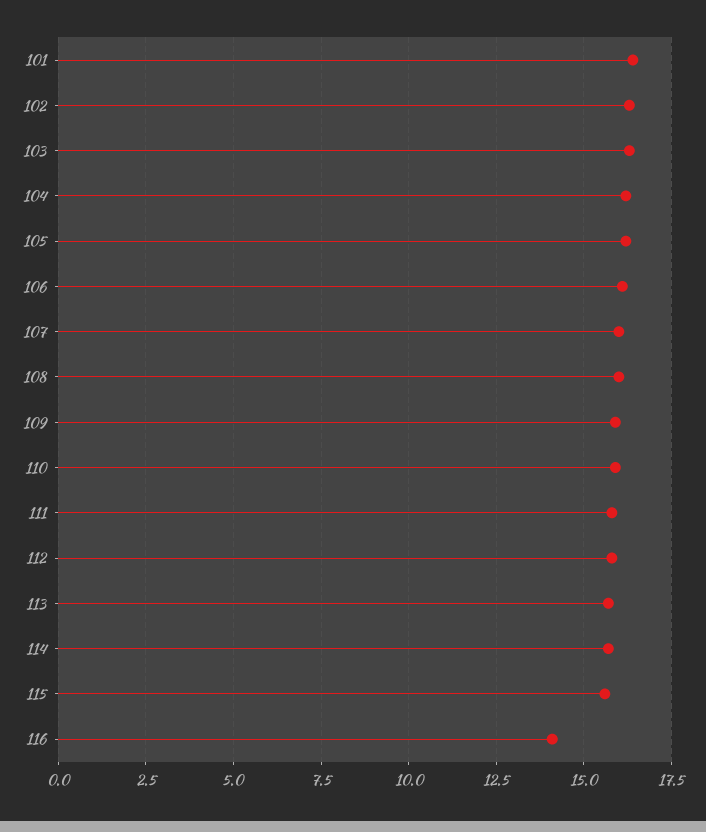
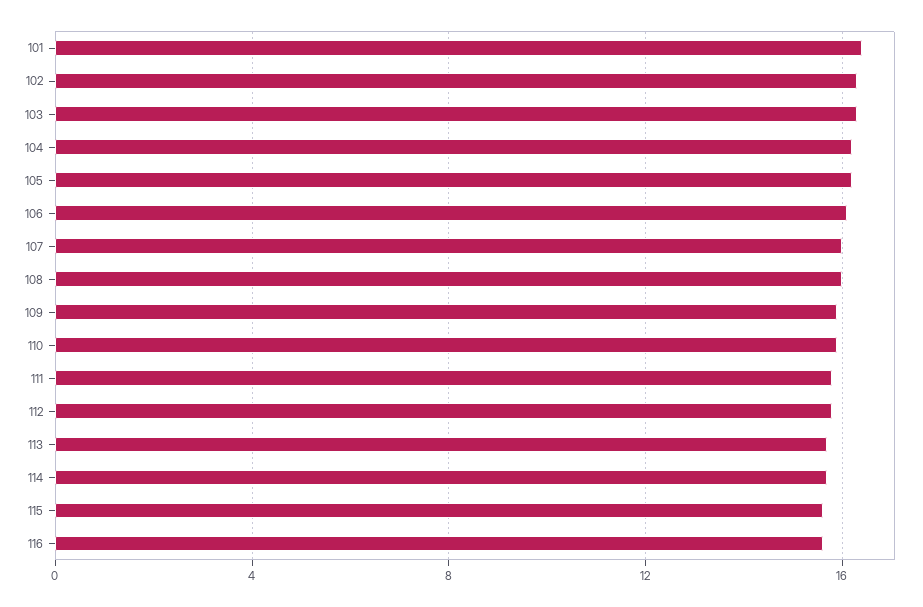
  {
    "101": 16.5,
    "102": 16.5,
    "103": 16.5,
    "104": 16,
    "105": 16,
    "106": 16,
    "107": 16,
    "108": 16,
    "109": 16,
    "110": 16,
    "111": 16,
    "112": 16,
    "113": 15.5,
    "114": 15.5,
    "115": 15.5,
-   "116": 14
+   "116": 15.5
  }

